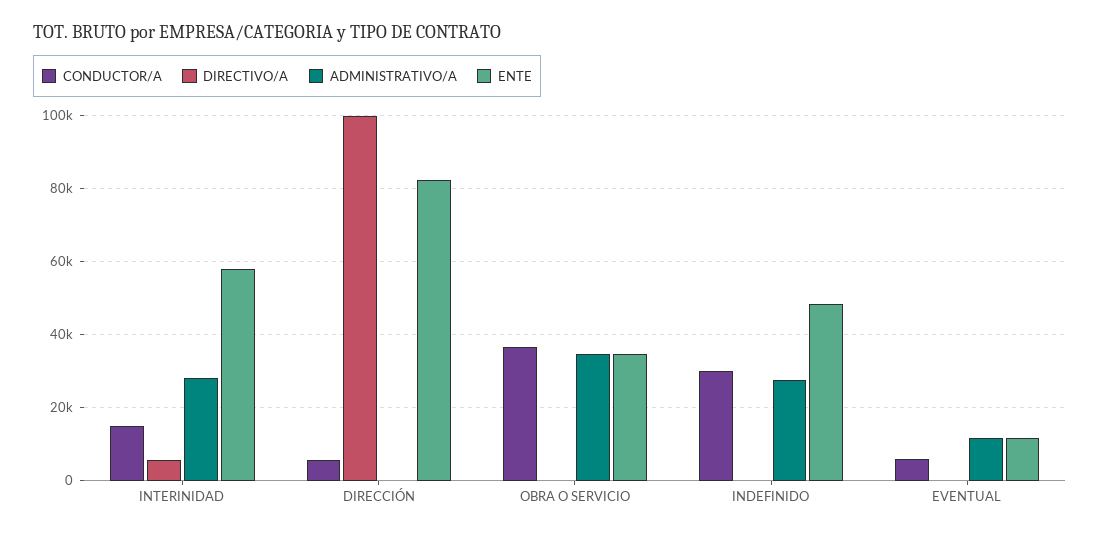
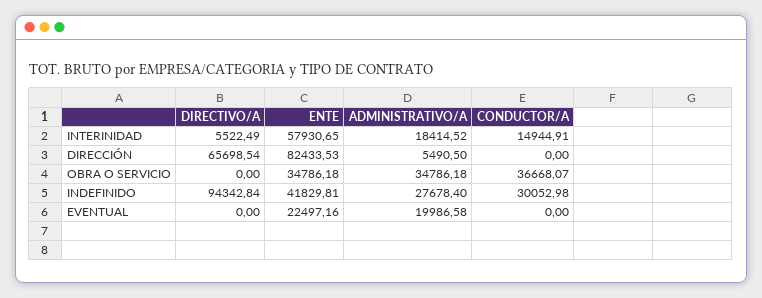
  {
    "CONDUCTOR/A": {
      "INTERINIDAD": 14944.91,
-     "DIRECCIÓN": 6000,
+     "DIRECCIÓN": 0,
      "OBRA O SERVICIO": 36668.07,
      "INDEFINIDO": 30052.98,
-     "EVENTUAL": 6000
+     "EVENTUAL": 0
    },
    "DIRECTIVO/A": {
      "INTERINIDAD": 5522.49,
-     "DIRECCIÓN": 100000,
+     "DIRECCIÓN": 65698.54,
      "OBRA O SERVICIO": 0,
-     "INDEFINIDO": 0,
+     "INDEFINIDO": 94342.84,
      "EVENTUAL": 0
    },
    "ADMINISTRATIVO/A": {
-     "INTERINIDAD": 28000,
+     "INTERINIDAD": 18414.52,
-     "DIRECCIÓN": 0,
+     "DIRECCIÓN": 5490.5,
      "OBRA O SERVICIO": 34786.18,
      "INDEFINIDO": 27678.4,
-     "EVENTUAL": 12000
+     "EVENTUAL": 19986.58
    },
    "ENTE": {
      "INTERINIDAD": 57930.65,
      "DIRECCIÓN": 82433.53,
      "OBRA O SERVICIO": 34786.18,
-     "INDEFINIDO": 48000,
+     "INDEFINIDO": 41829.81,
-     "EVENTUAL": 12000
+     "EVENTUAL": 22497.16
    }
  }

